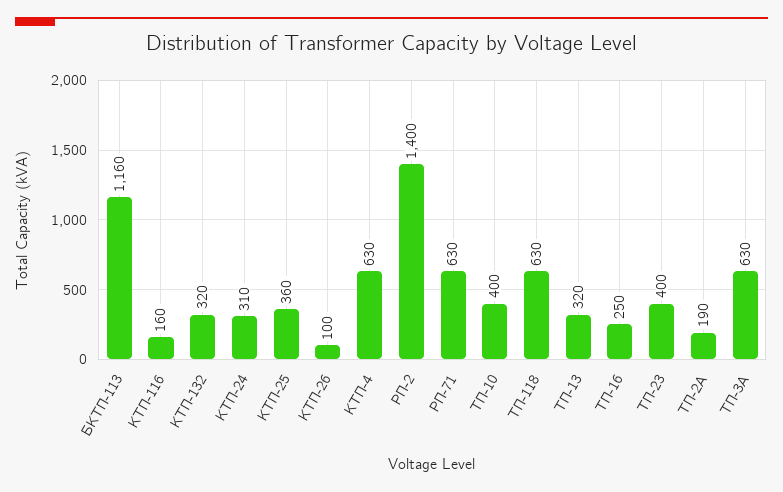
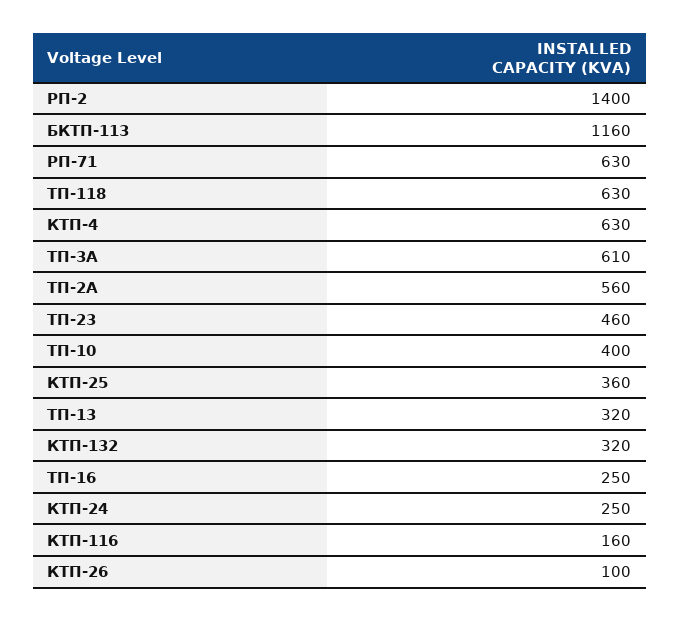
  {
    "БКТП-113": 1160,
    "КТП-116": 160,
    "КТП-132": 320,
-   "КТП-24": 310,
+   "КТП-24": 250,
    "КТП-25": 360,
    "КТП-26": 100,
    "КТП-4": 630,
    "РП-2": 1400,
    "РП-71": 630,
    "ТП-10": 400,
    "ТП-118": 630,
    "ТП-13": 320,
    "ТП-16": 250,
-   "ТП-23": 400,
+   "ТП-23": 460,
-   "ТП-2А": 190,
+   "ТП-2А": 560,
-   "ТП-3А": 630
+   "ТП-3А": 610
  }

